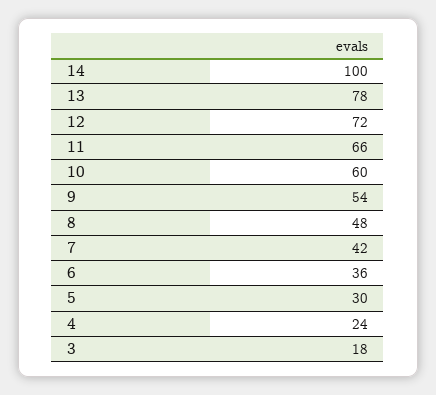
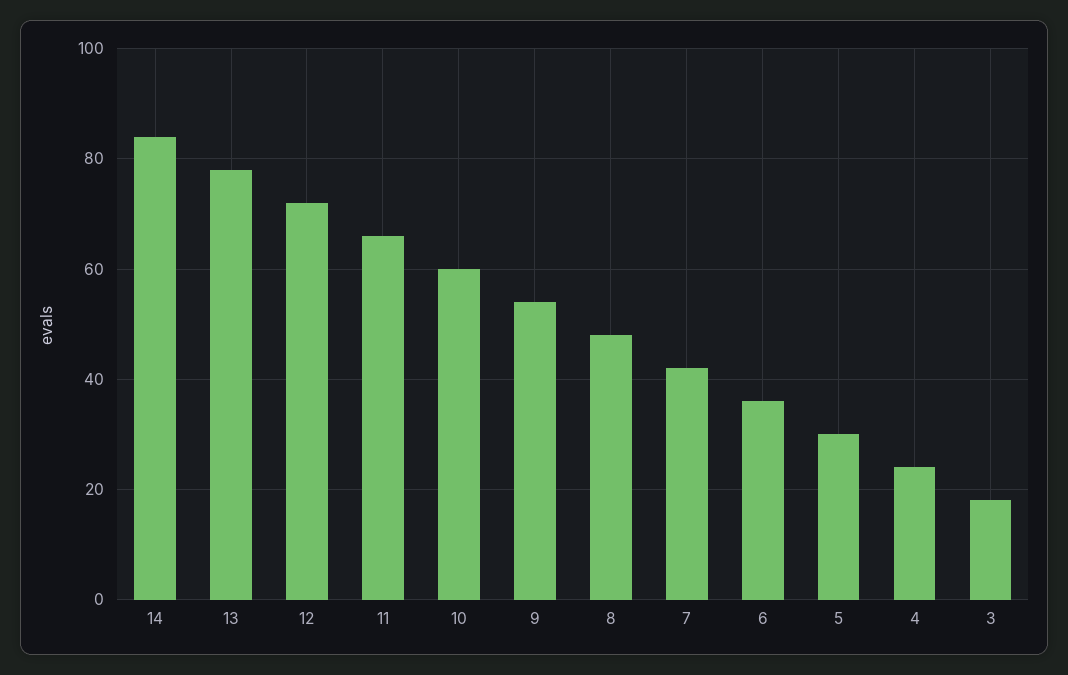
  {
-   "14": 100,
+   "14": 85,
    "13": 78,
    "12": 72,
    "11": 66,
    "10": 60,
    "9": 54,
    "8": 48,
    "7": 42,
    "6": 36,
    "5": 30,
    "4": 24,
    "3": 18
  }

